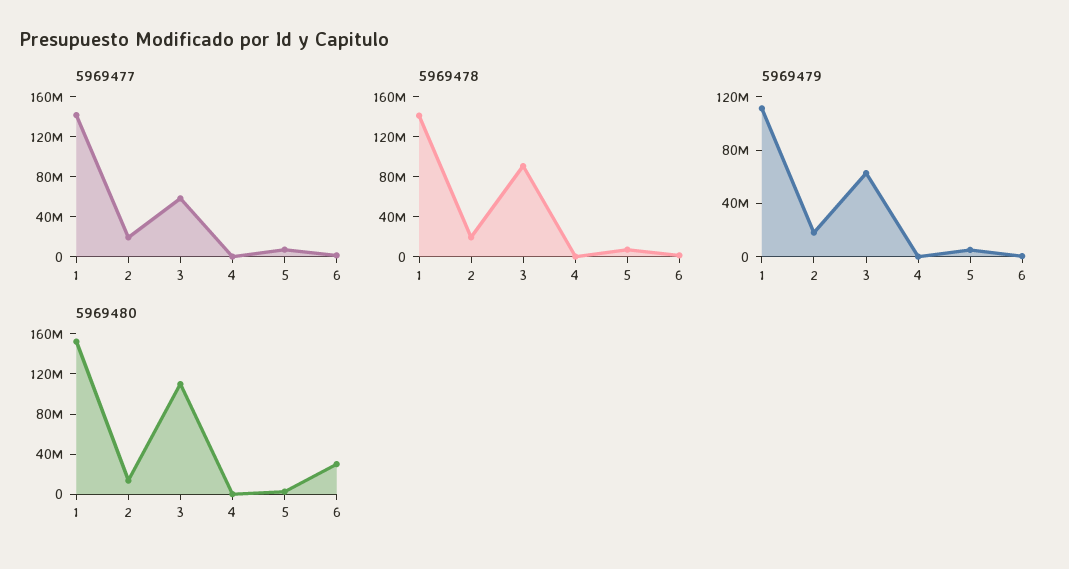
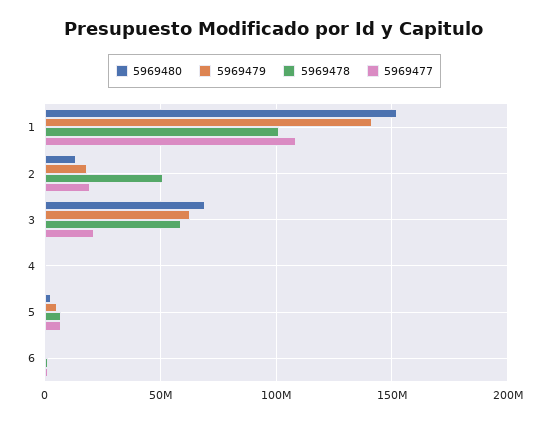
  {
    "5969477": {
-     "1": 140000000,
+     "1": 110000000,
      "2": 20000000,
-     "3": 60000000,
+     "3": 20000000,
      "4": 0,
      "5": 5000000,
      "6": 0
    },
    "5969478": {
-     "1": 140000000,
+     "1": 100000000,
-     "2": 20000000,
+     "2": 50000000,
-     "3": 90000000,
+     "3": 60000000,
      "4": 0,
      "5": 5000000,
      "6": 0
    },
    "5969479": {
-     "1": 110000000,
+     "1": 140000000,
      "2": 20000000,
      "3": 65000000,
      "4": 0,
      "5": 5000000,
      "6": 0
    },
    "5969480": {
      "1": 150000000,
      "2": 15000000,
-     "3": 110000000,
+     "3": 70000000,
      "4": 0,
      "5": 5000000,
-     "6": 30000000
+     "6": 0
    }
  }

